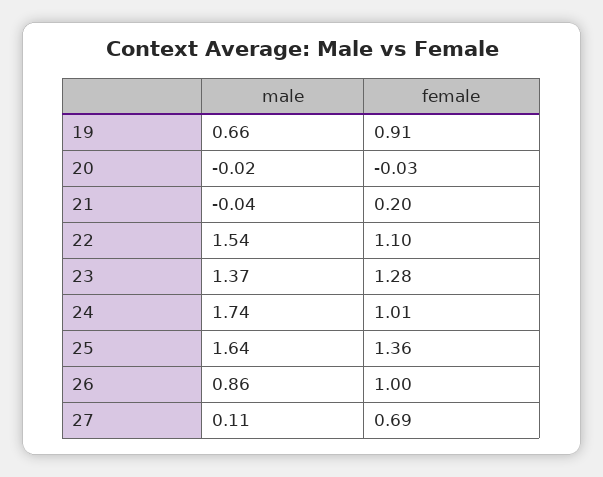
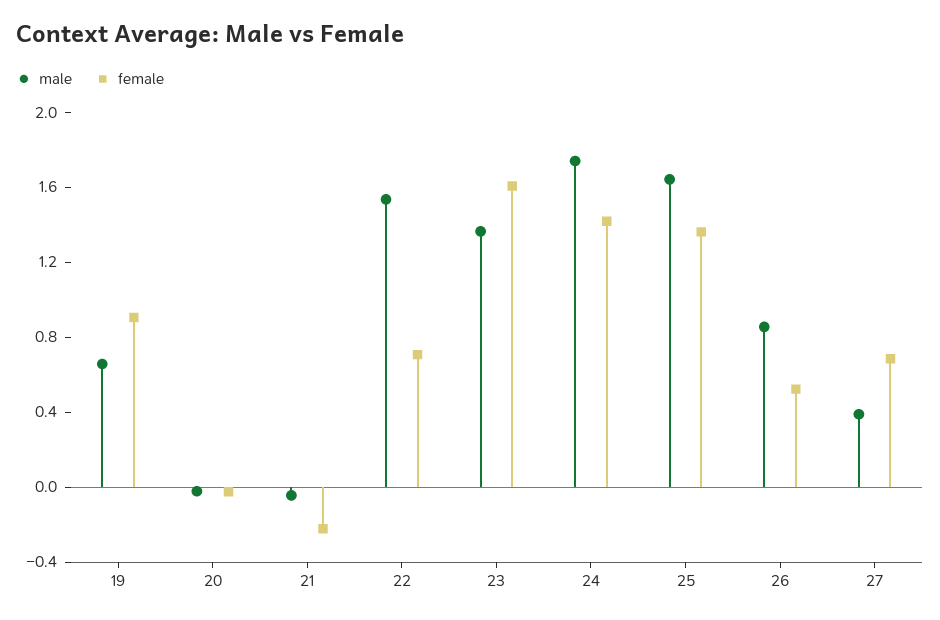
  {
    "male": {
      "19": 0.66,
      "20": -0.02,
      "21": -0.04,
      "22": 1.54,
      "23": 1.37,
      "24": 1.74,
      "25": 1.64,
      "26": 0.86,
-     "27": 0.11
+     "27": 0.4
    },
    "female": {
      "19": 0.91,
      "20": -0.03,
-     "21": 0.2,
+     "21": -0.2,
-     "22": 1.1,
+     "22": 0.7,
-     "23": 1.28,
+     "23": 1.6,
-     "24": 1.01,
+     "24": 1.4,
      "25": 1.36,
-     "26": 1,
+     "26": 0.5,
      "27": 0.69
    }
  }

